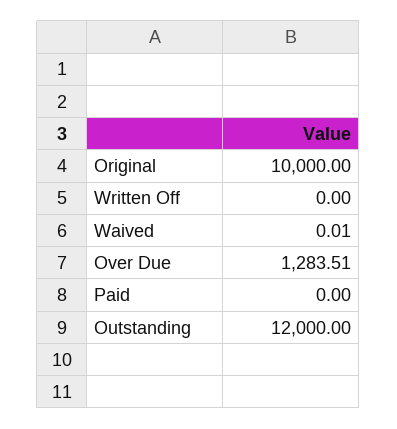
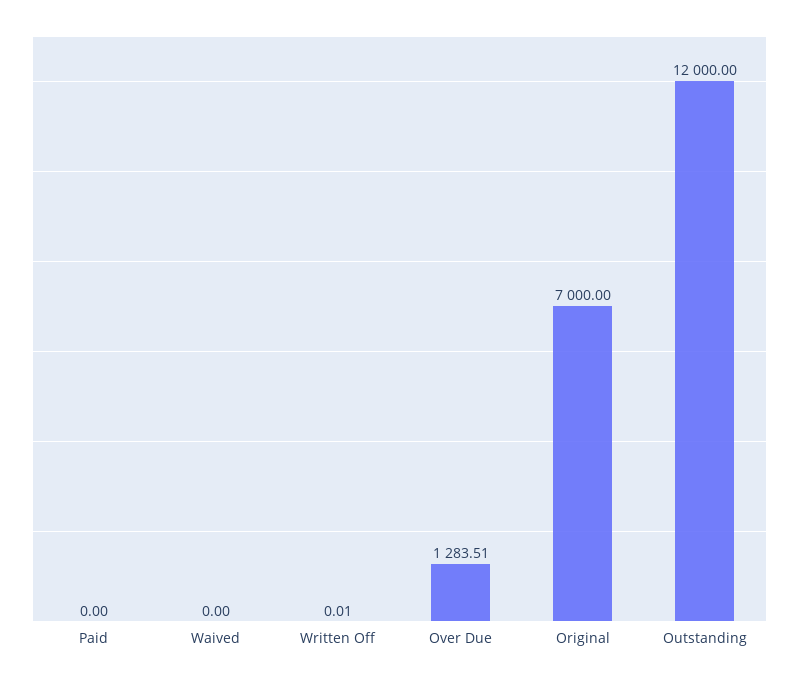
  {
-   "Original": 10000,
+   "Original": 7000,
-   "Written Off": 0,
+   "Written Off": 0.01,
-   "Waived": 0.01,
+   "Waived": 0,
    "Over Due": 1283.51,
    "Paid": 0,
    "Outstanding": 12000
  }

